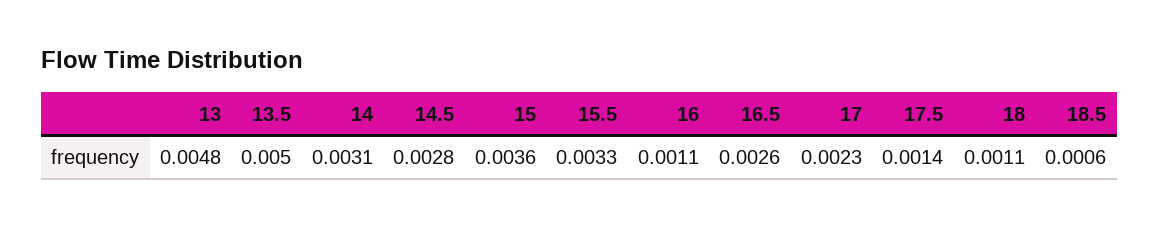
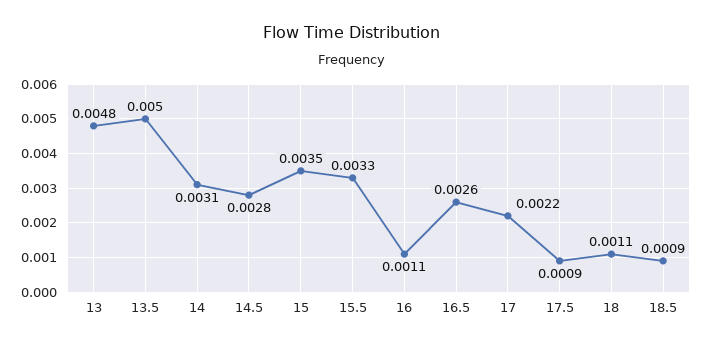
  {
    "13": 0.0048,
    "13.5": 0.005,
    "14": 0.0031,
    "14.5": 0.0028,
-   "15": 0.0036,
+   "15": 0.0035,
    "15.5": 0.0033,
    "16": 0.0011,
    "16.5": 0.0026,
-   "17": 0.0023,
+   "17": 0.0022,
-   "17.5": 0.0014,
+   "17.5": 0.0009,
    "18": 0.0011,
-   "18.5": 0.0006
+   "18.5": 0.0009
  }

